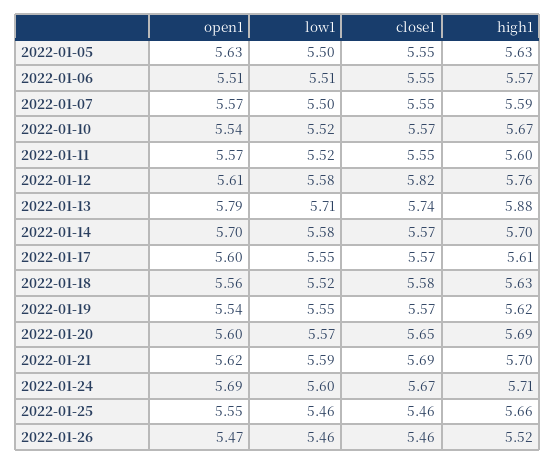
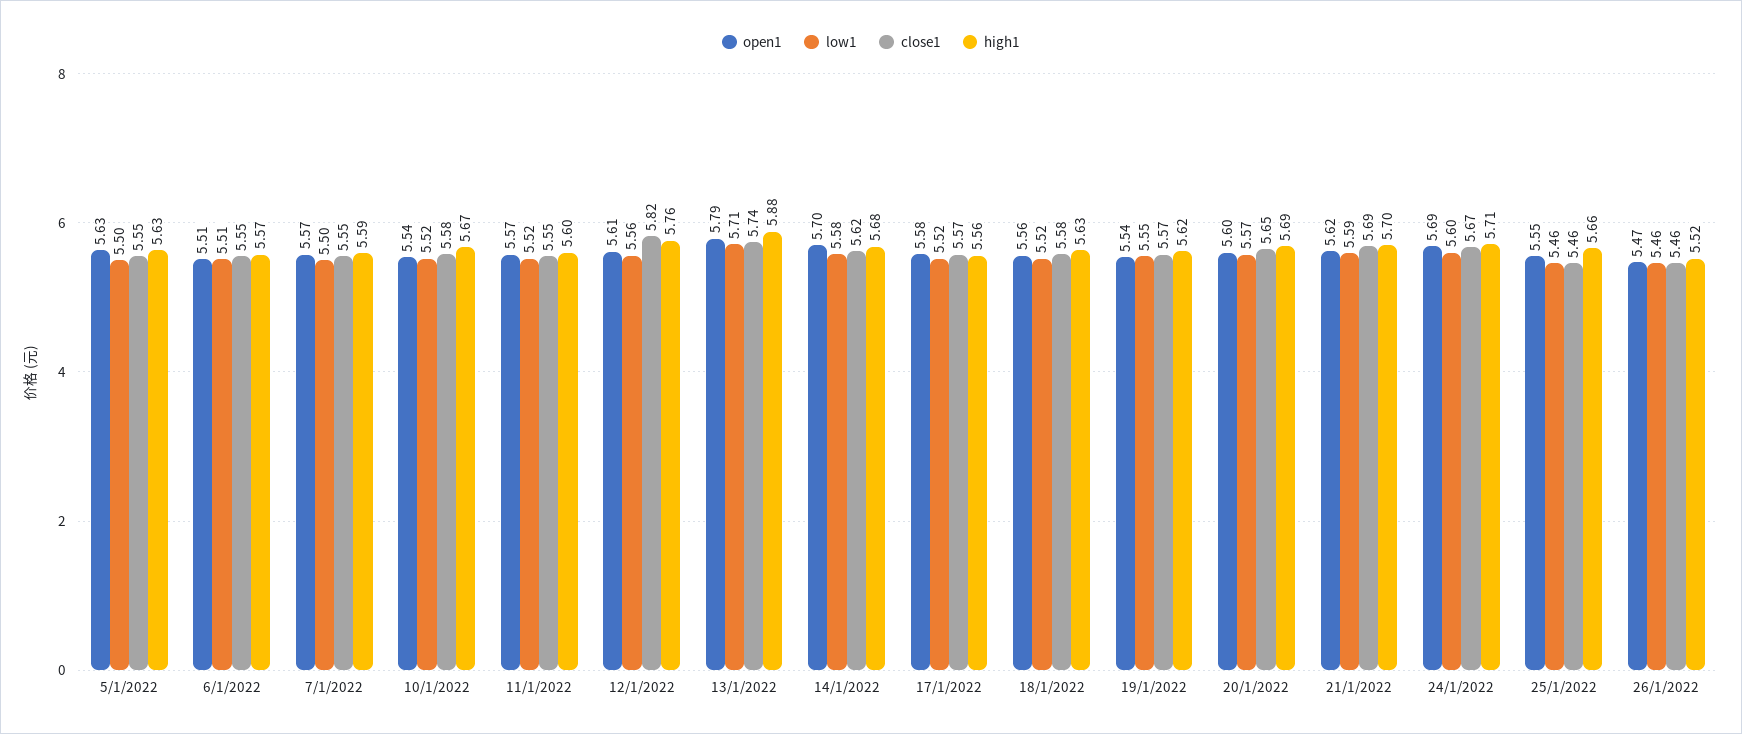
  {
    "open1": {
      "2022-01-05": 5.63,
      "2022-01-06": 5.51,
      "2022-01-07": 5.57,
      "2022-01-10": 5.54,
      "2022-01-11": 5.57,
      "2022-01-12": 5.61,
      "2022-01-13": 5.79,
      "2022-01-14": 5.7,
-     "2022-01-17": 5.6,
+     "2022-01-17": 5.58,
      "2022-01-18": 5.56,
      "2022-01-19": 5.54,
      "2022-01-20": 5.6,
      "2022-01-21": 5.62,
      "2022-01-24": 5.69,
      "2022-01-25": 5.55,
      "2022-01-26": 5.47
    },
    "low1": {
      "2022-01-05": 5.5,
      "2022-01-06": 5.51,
      "2022-01-07": 5.5,
      "2022-01-10": 5.52,
      "2022-01-11": 5.52,
-     "2022-01-12": 5.58,
+     "2022-01-12": 5.56,
      "2022-01-13": 5.71,
      "2022-01-14": 5.58,
-     "2022-01-17": 5.55,
+     "2022-01-17": 5.52,
      "2022-01-18": 5.52,
      "2022-01-19": 5.55,
      "2022-01-20": 5.57,
      "2022-01-21": 5.59,
      "2022-01-24": 5.6,
      "2022-01-25": 5.46,
      "2022-01-26": 5.46
    },
    "close1": {
      "2022-01-05": 5.55,
      "2022-01-06": 5.55,
      "2022-01-07": 5.55,
-     "2022-01-10": 5.57,
+     "2022-01-10": 5.58,
      "2022-01-11": 5.55,
      "2022-01-12": 5.82,
      "2022-01-13": 5.74,
-     "2022-01-14": 5.57,
+     "2022-01-14": 5.62,
      "2022-01-17": 5.57,
      "2022-01-18": 5.58,
      "2022-01-19": 5.57,
      "2022-01-20": 5.65,
      "2022-01-21": 5.69,
      "2022-01-24": 5.67,
      "2022-01-25": 5.46,
      "2022-01-26": 5.46
    },
    "high1": {
      "2022-01-05": 5.63,
      "2022-01-06": 5.57,
      "2022-01-07": 5.59,
      "2022-01-10": 5.67,
      "2022-01-11": 5.6,
      "2022-01-12": 5.76,
      "2022-01-13": 5.88,
-     "2022-01-14": 5.7,
+     "2022-01-14": 5.68,
-     "2022-01-17": 5.61,
+     "2022-01-17": 5.56,
      "2022-01-18": 5.63,
      "2022-01-19": 5.62,
      "2022-01-20": 5.69,
      "2022-01-21": 5.7,
      "2022-01-24": 5.71,
      "2022-01-25": 5.66,
      "2022-01-26": 5.52
    }
  }

